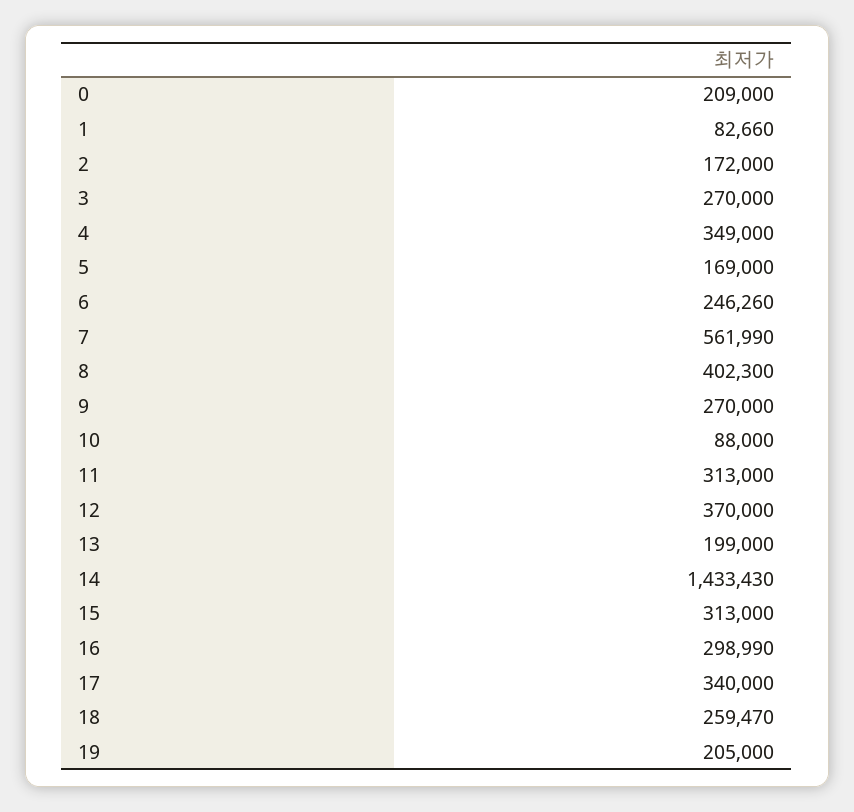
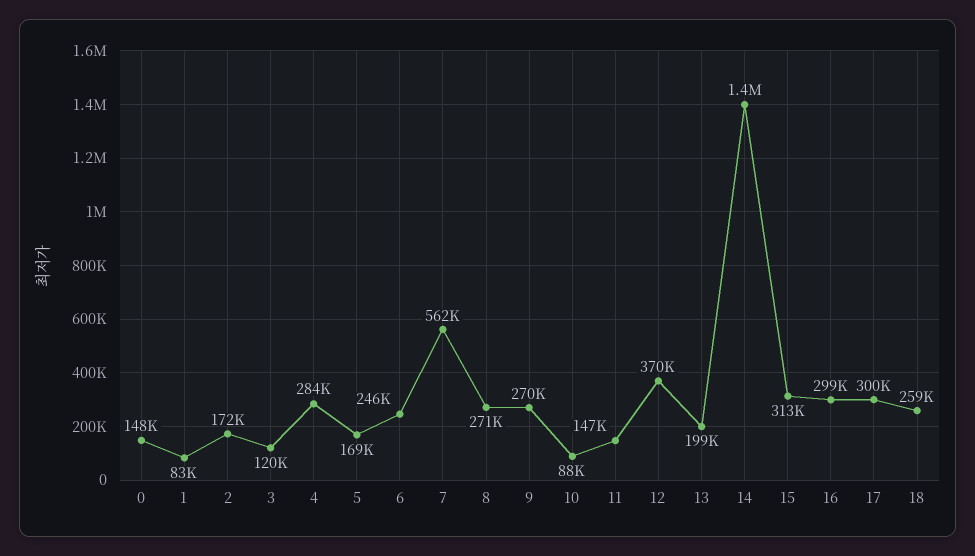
  {
-   "0": 209000,
+   "0": 148000,
    "1": 82660,
    "2": 172000,
-   "3": 270000,
+   "3": 120000,
-   "4": 349000,
+   "4": 284000,
    "5": 169000,
    "6": 246260,
    "7": 561990,
-   "8": 402300,
+   "8": 271000,
    "9": 270000,
    "10": 88000,
-   "11": 313000,
+   "11": 147000,
    "12": 370000,
    "13": 199000,
    "14": 1433430,
    "15": 313000,
    "16": 298990,
-   "17": 340000,
+   "17": 300000,
-   "18": 259470,
+   "18": 259470
-   "19": 205000
  }

